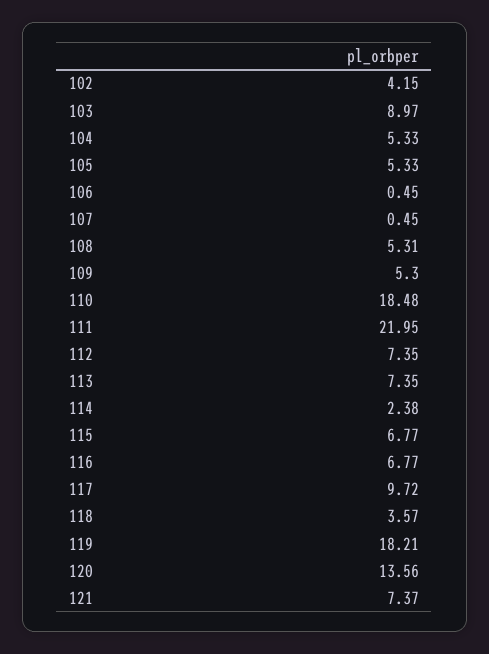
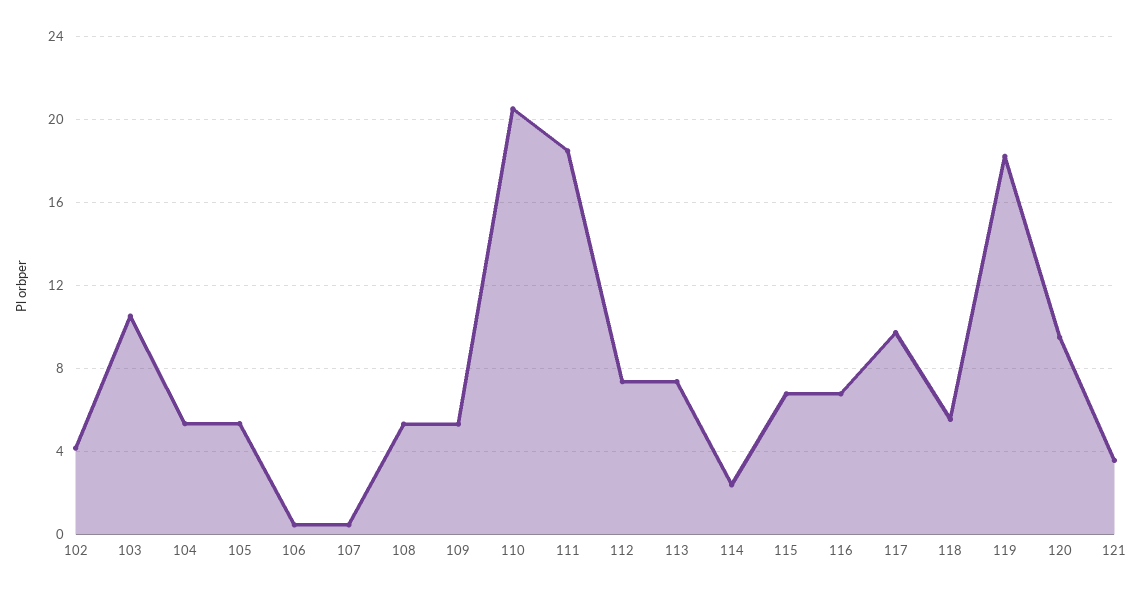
  {
    "102": 4.15,
-   "103": 8.97,
+   "103": 10.5,
    "104": 5.33,
    "105": 5.33,
    "106": 0.45,
    "107": 0.45,
    "108": 5.31,
    "109": 5.3,
-   "110": 18.48,
+   "110": 20.5,
-   "111": 21.95,
+   "111": 18.5,
    "112": 7.35,
    "113": 7.35,
    "114": 2.38,
    "115": 6.77,
    "116": 6.77,
    "117": 9.72,
-   "118": 3.57,
+   "118": 5.5,
    "119": 18.21,
-   "120": 13.56,
+   "120": 9.5,
-   "121": 7.37
+   "121": 3.5
  }

